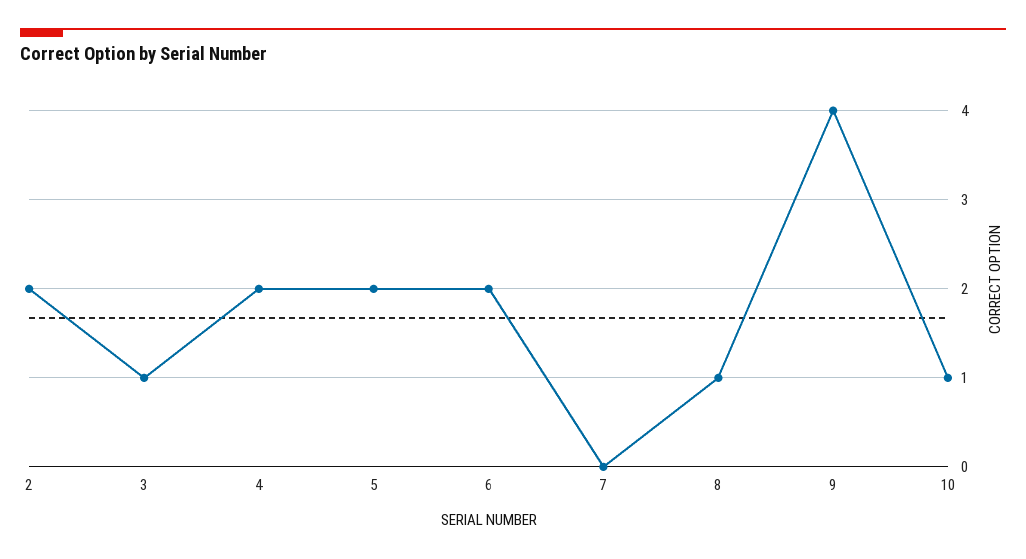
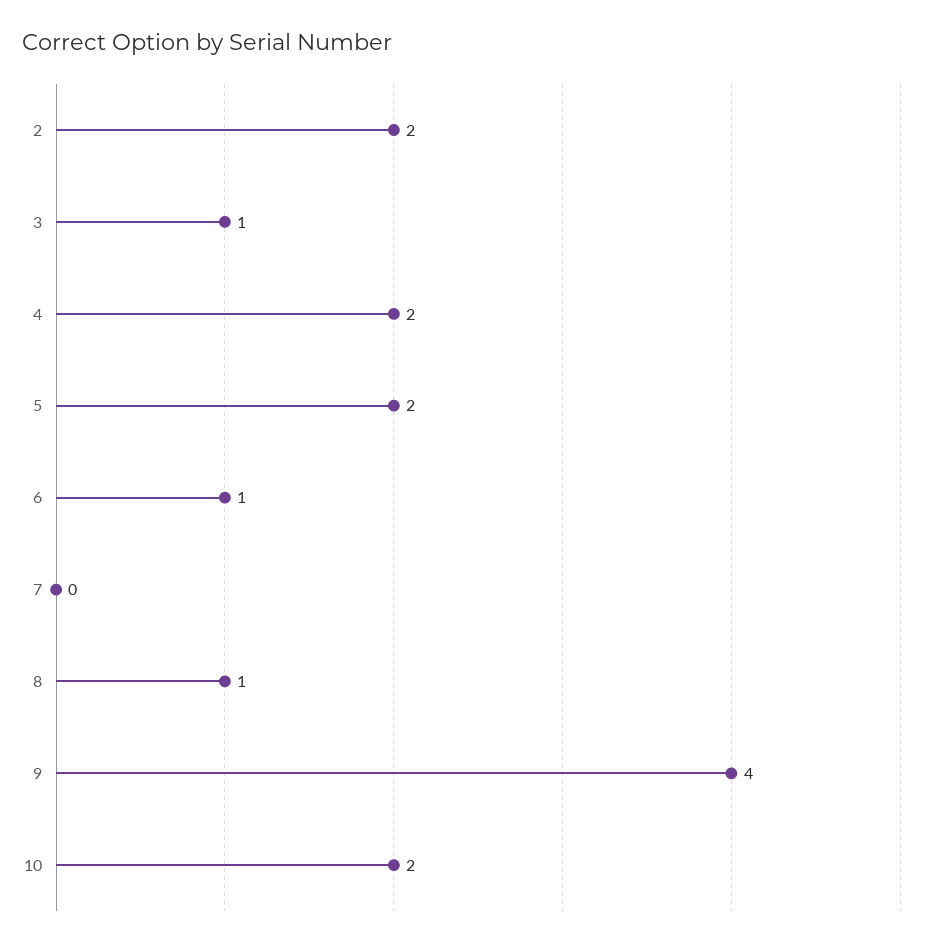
  {
    "2": 2,
    "3": 1,
    "4": 2,
    "5": 2,
-   "6": 2,
+   "6": 1,
    "7": 0,
    "8": 1,
    "9": 4,
-   "10": 1
+   "10": 2
  }

